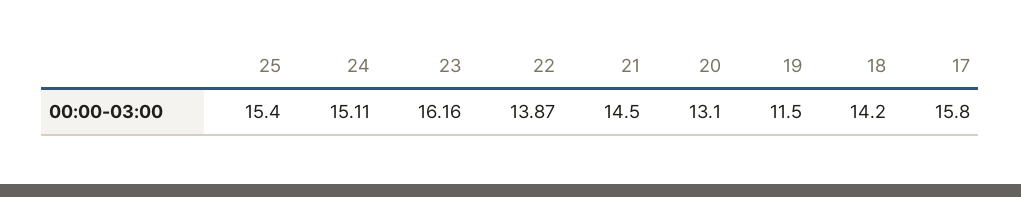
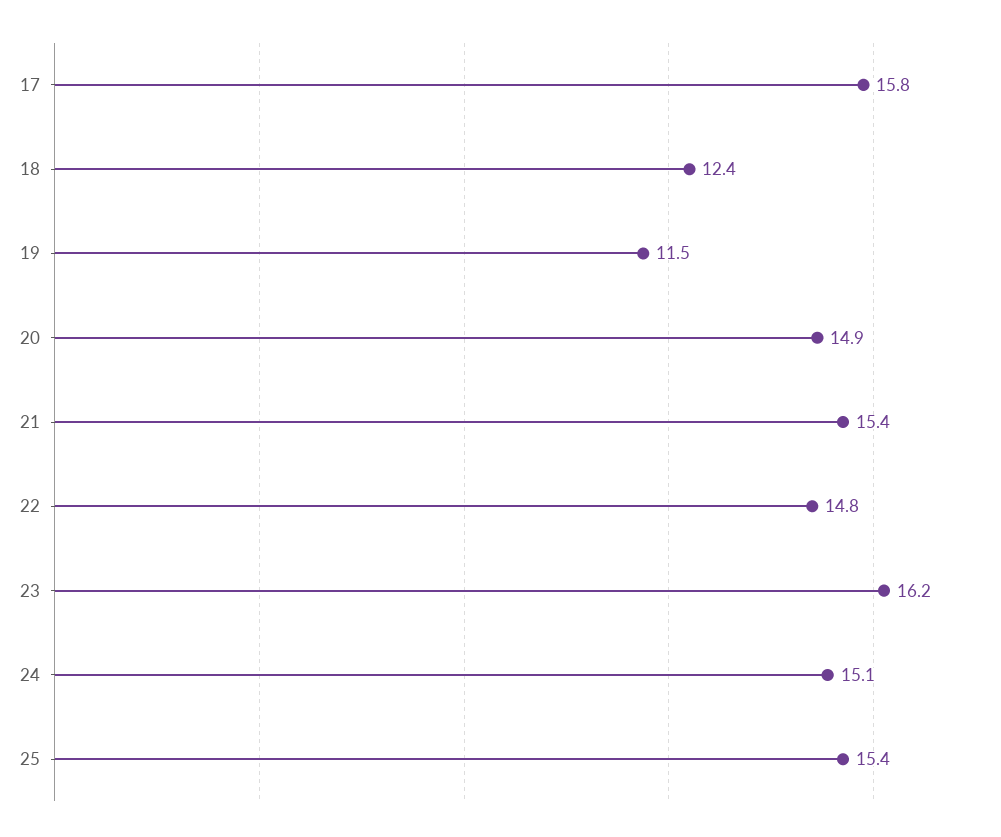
  {
    "25": 15.4,
    "24": 15.11,
    "23": 16.16,
-   "22": 13.87,
+   "22": 14.8,
-   "21": 14.5,
+   "21": 15.4,
-   "20": 13.1,
+   "20": 14.9,
    "19": 11.5,
-   "18": 14.2,
+   "18": 12.4,
    "17": 15.8
  }

